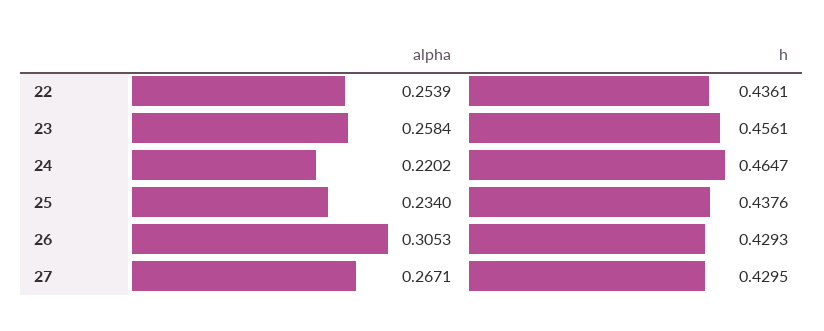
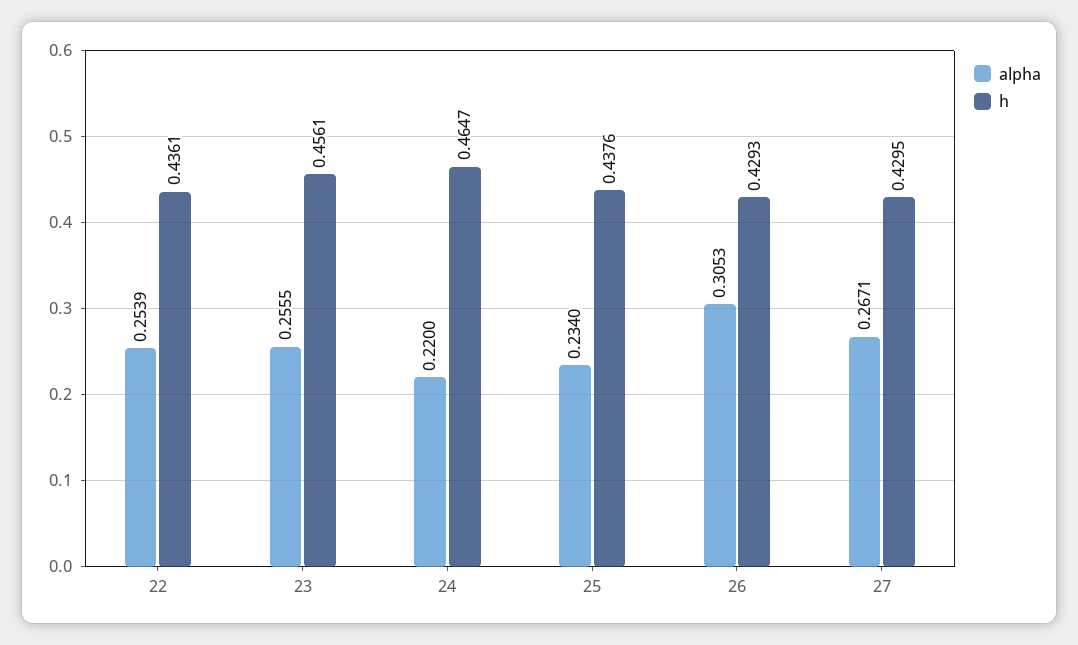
  {
    "alpha": {
      "22": 0.2539,
-     "23": 0.2584,
+     "23": 0.2555,
-     "24": 0.2202,
+     "24": 0.22,
      "25": 0.234,
      "26": 0.3053,
      "27": 0.2671
    },
    "h": {
      "22": 0.4361,
      "23": 0.4561,
      "24": 0.4647,
      "25": 0.4376,
      "26": 0.4293,
      "27": 0.4295
    }
  }

